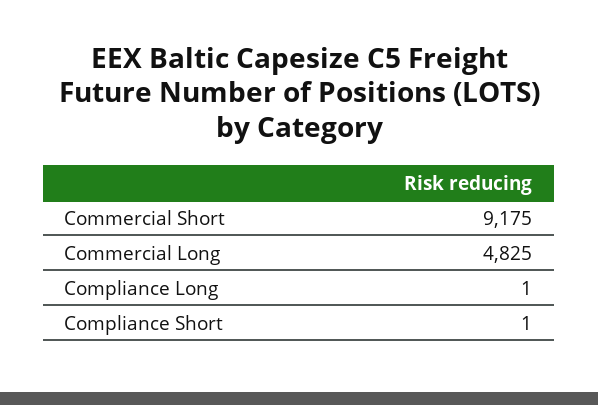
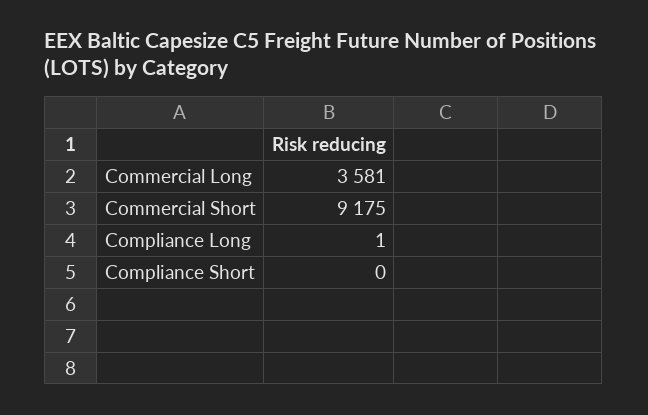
  {
    "Commercial Short": 9175,
-   "Commercial Long": 4825,
+   "Commercial Long": 3581,
    "Compliance Long": 1,
-   "Compliance Short": 1
+   "Compliance Short": 0
  }

